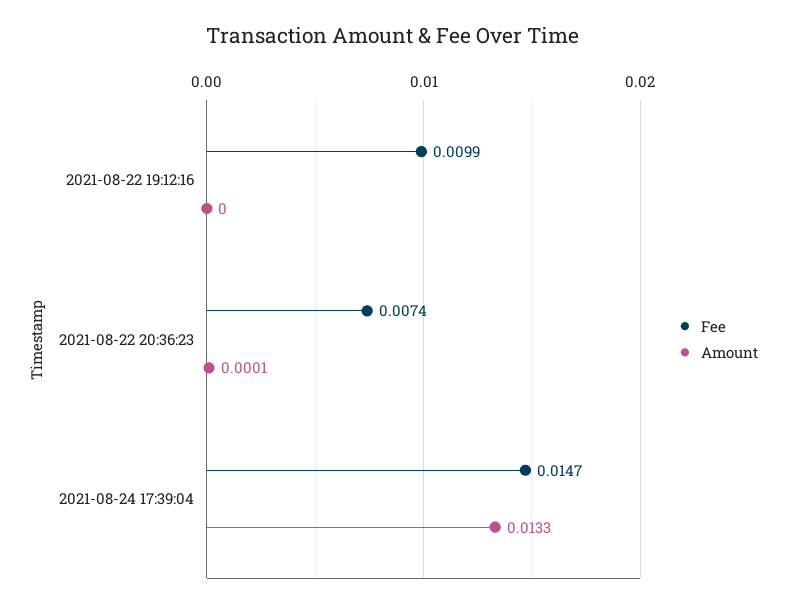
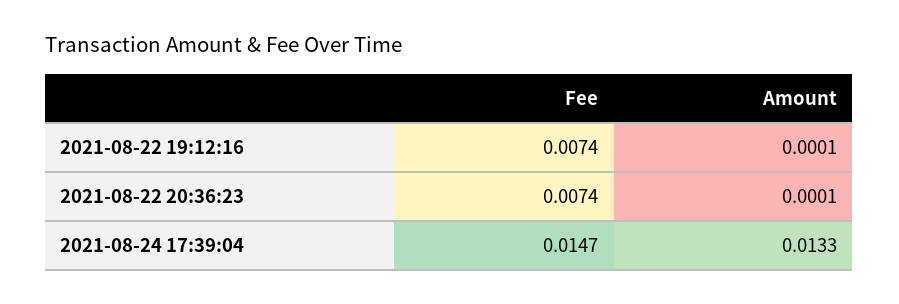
  {
    "Fee": {
-     "2021-08-22 19:12:16": 0.0099,
+     "2021-08-22 19:12:16": 0.0074,
      "2021-08-22 20:36:23": 0.0074,
      "2021-08-24 17:39:04": 0.0147
    },
    "Amount": {
-     "2021-08-22 19:12:16": 0,
+     "2021-08-22 19:12:16": 0.0001,
      "2021-08-22 20:36:23": 0.0001,
      "2021-08-24 17:39:04": 0.0133
    }
  }

